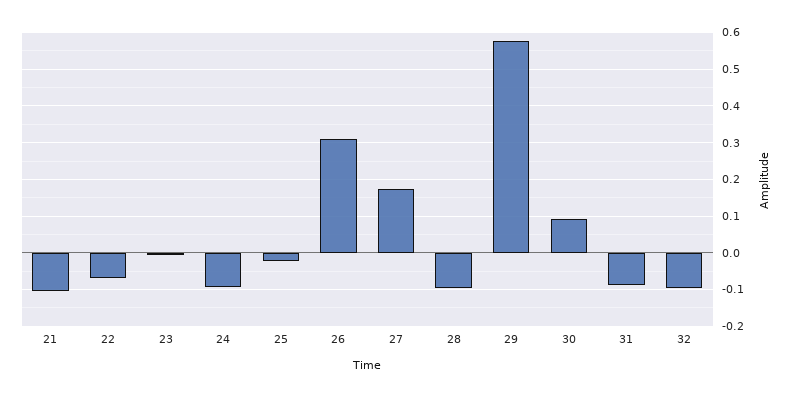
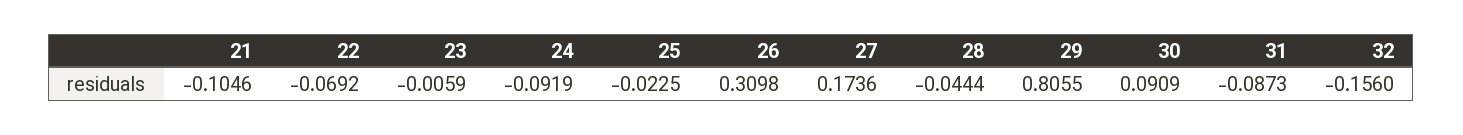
  {
    "21": -0.1046,
    "22": -0.0692,
    "23": -0.0059,
    "24": -0.0919,
    "25": -0.0225,
    "26": 0.3098,
    "27": 0.1736,
-   "28": -0.1,
+   "28": -0.0444,
-   "29": 0.58,
+   "29": 0.8055,
    "30": 0.0909,
    "31": -0.0873,
-   "32": -0.1
+   "32": -0.156
  }

